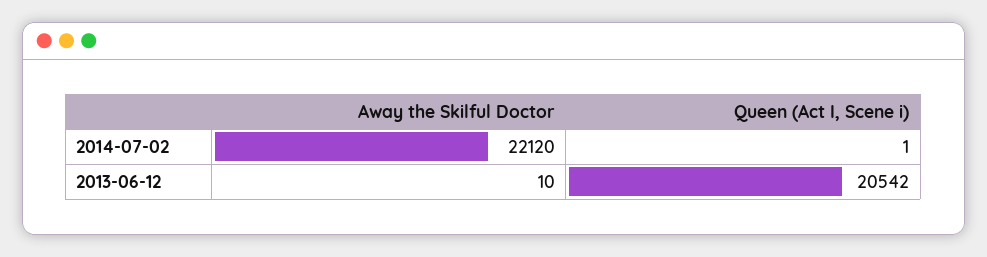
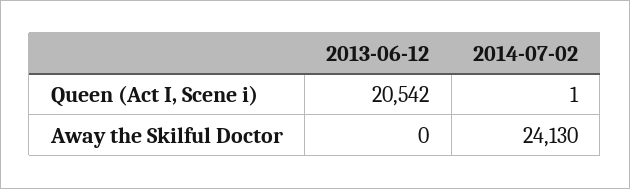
  {
    "Away the Skilful Doctor": {
-     "2014-07-02": 22120,
+     "2014-07-02": 24130,
-     "2013-06-12": 10
+     "2013-06-12": 0
    },
    "Queen (Act I, Scene i)": {
      "2014-07-02": 1,
      "2013-06-12": 20542
    }
  }

